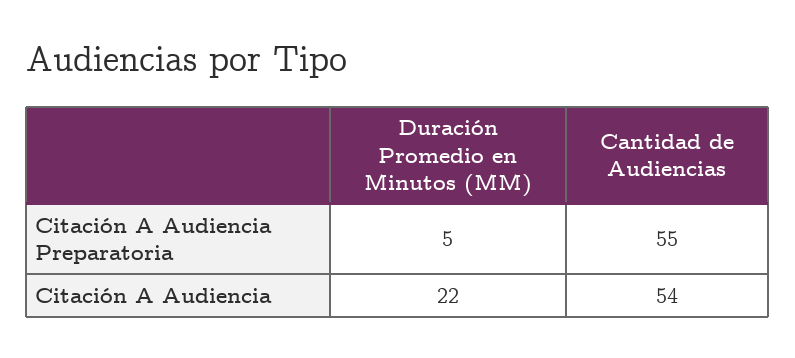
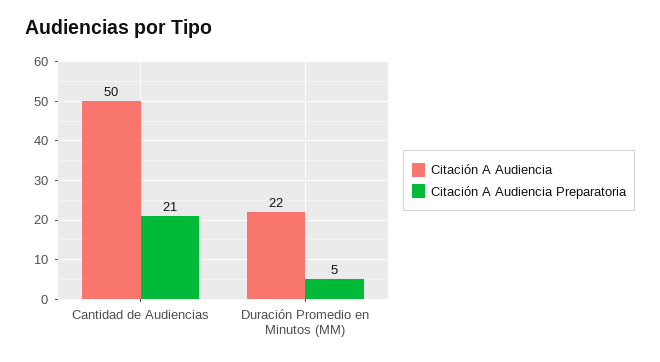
  {
    "Citación A Audiencia Preparatoria": {
      "Duración Promedio en Minutos (MM)": 5,
-     "Cantidad de Audiencias": 55
+     "Cantidad de Audiencias": 21
    },
    "Citación A Audiencia": {
      "Duración Promedio en Minutos (MM)": 22,
-     "Cantidad de Audiencias": 54
+     "Cantidad de Audiencias": 50
    }
  }

